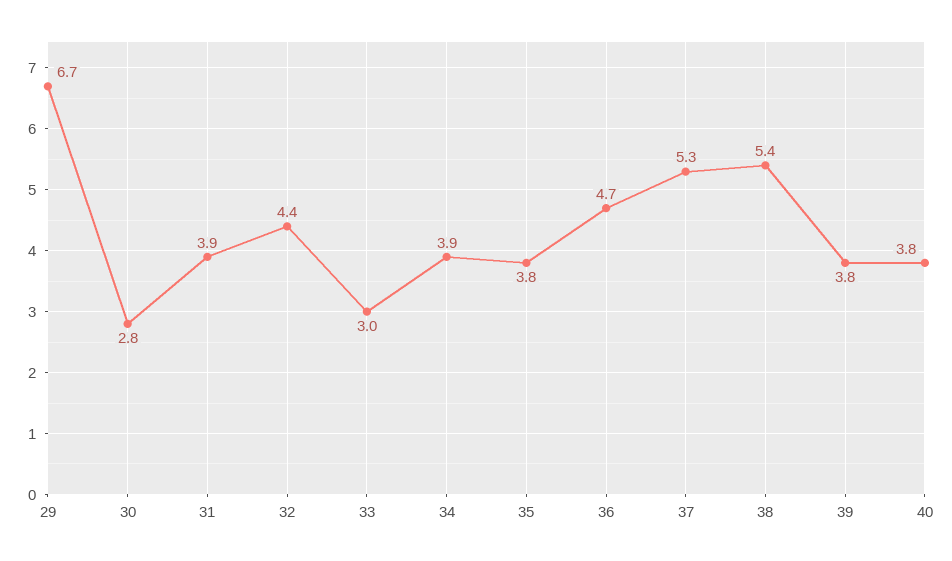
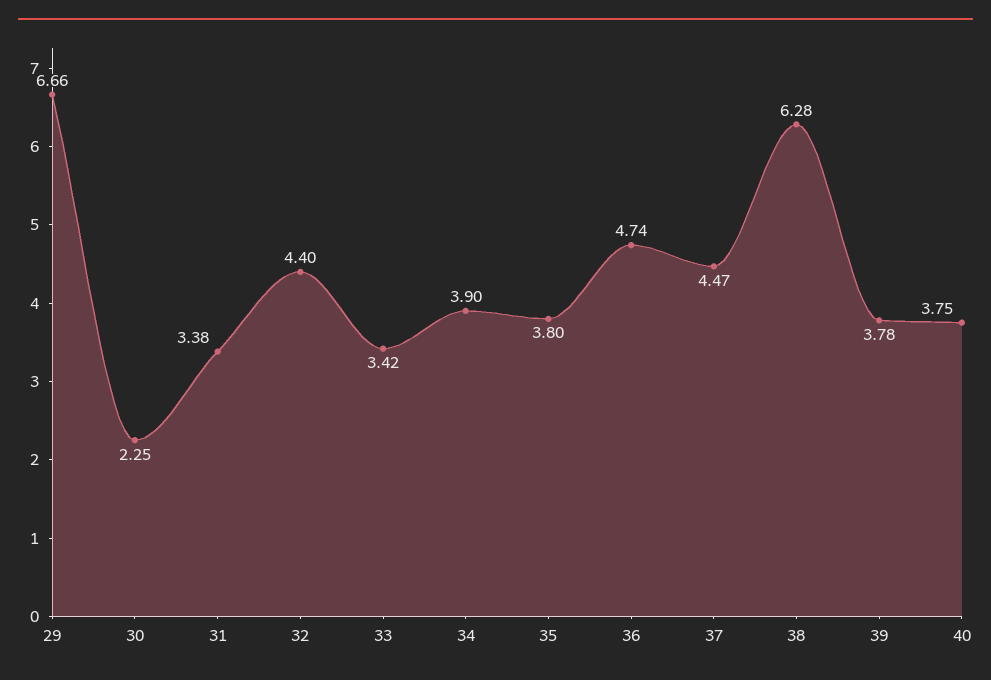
  {
    "29": 6.66,
-   "30": 2.8,
+   "30": 2.25,
-   "31": 3.9,
+   "31": 3.38,
    "32": 4.4,
-   "33": 3,
+   "33": 3.42,
    "34": 3.9,
    "35": 3.8,
    "36": 4.74,
-   "37": 5.3,
+   "37": 4.47,
-   "38": 5.4,
+   "38": 6.28,
    "39": 3.78,
    "40": 3.75
  }

